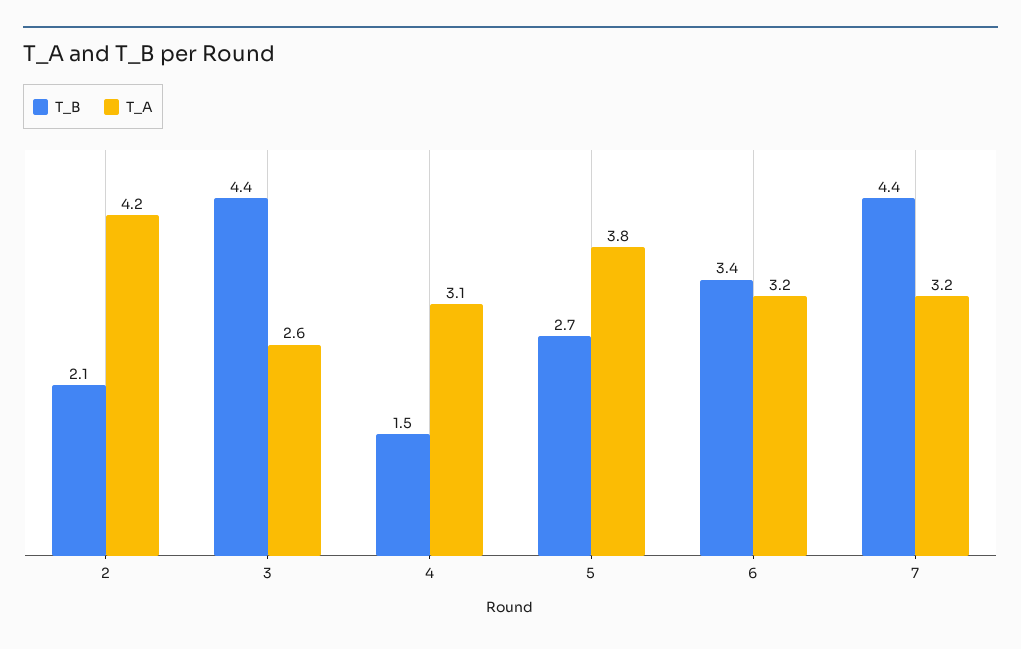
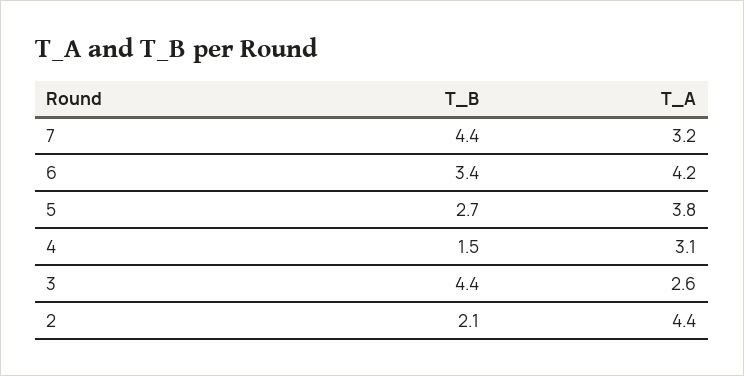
  {
    "T_B": {
      "2": 2.1,
      "3": 4.4,
      "4": 1.5,
      "5": 2.7,
      "6": 3.4,
      "7": 4.4
    },
    "T_A": {
-     "2": 4.2,
+     "2": 4.4,
      "3": 2.6,
      "4": 3.1,
      "5": 3.8,
-     "6": 3.2,
+     "6": 4.2,
      "7": 3.2
    }
  }

